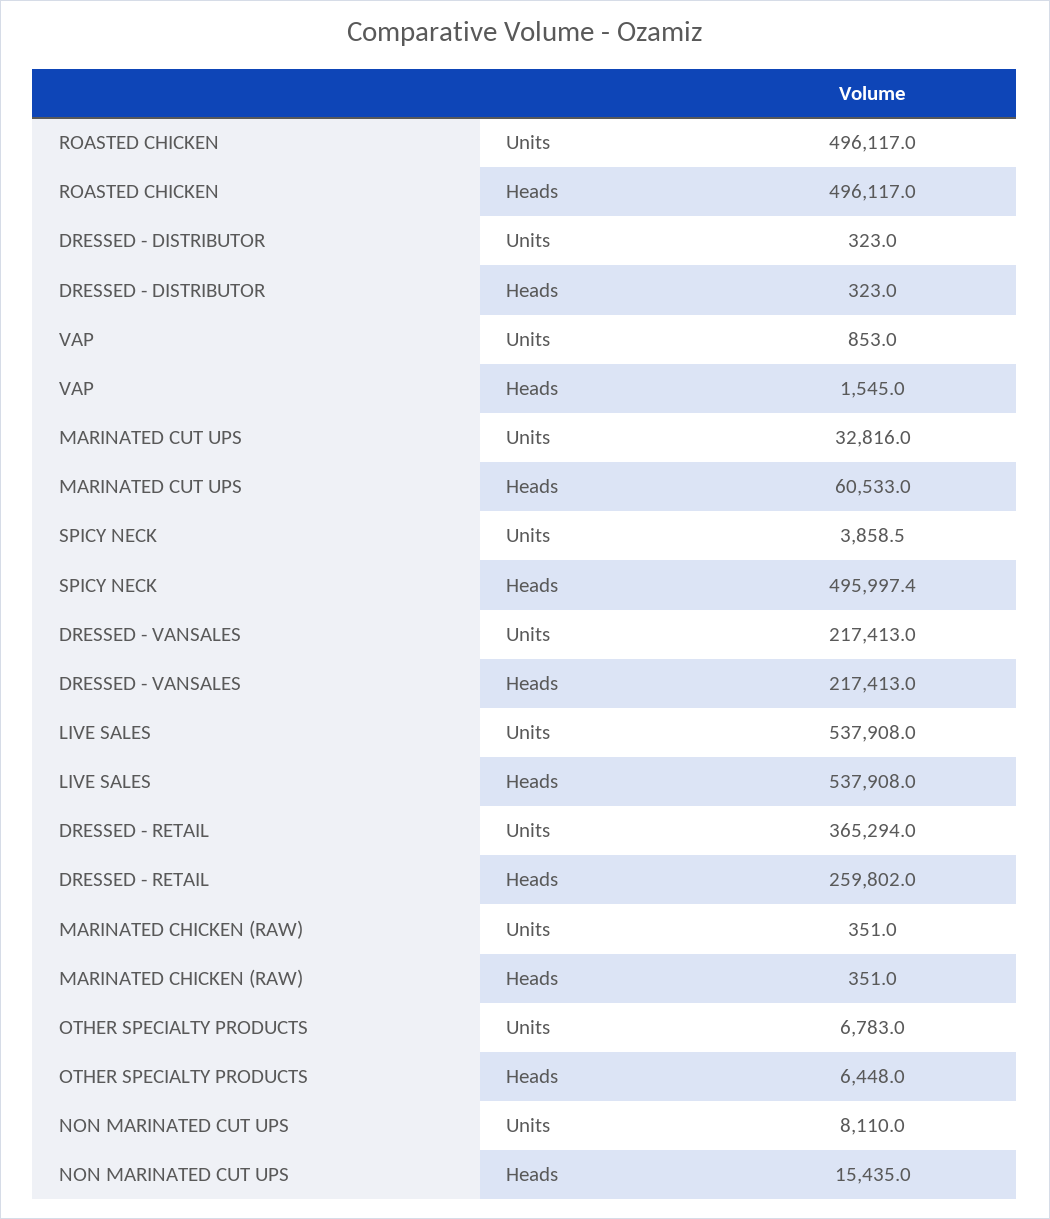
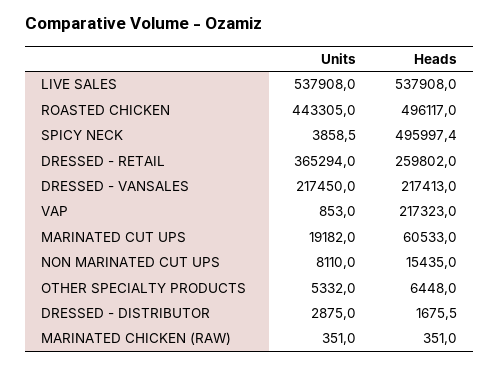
  {
    "ROASTED CHICKEN": {
-     "Units": 496117,
+     "Units": 443305,
      "Heads": 496117
    },
    "DRESSED - DISTRIBUTOR": {
-     "Units": 323,
+     "Units": 2875,
-     "Heads": 323
+     "Heads": 1675.5
    },
    "VAP": {
      "Units": 853,
-     "Heads": 1545
+     "Heads": 217323
    },
    "MARINATED CUT UPS": {
-     "Units": 32816,
+     "Units": 19182,
      "Heads": 60533
    },
    "SPICY NECK": {
      "Units": 3858.5,
      "Heads": 495997.4
    },
    "DRESSED - VANSALES": {
-     "Units": 217413,
+     "Units": 217450,
      "Heads": 217413
    },
    "LIVE SALES": {
      "Units": 537908,
      "Heads": 537908
    },
    "DRESSED - RETAIL": {
      "Units": 365294,
      "Heads": 259802
    },
    "MARINATED CHICKEN (RAW)": {
      "Units": 351,
      "Heads": 351
    },
    "OTHER SPECIALTY PRODUCTS": {
-     "Units": 6783,
+     "Units": 5332,
      "Heads": 6448
    },
    "NON MARINATED CUT UPS": {
      "Units": 8110,
      "Heads": 15435
    }
  }

